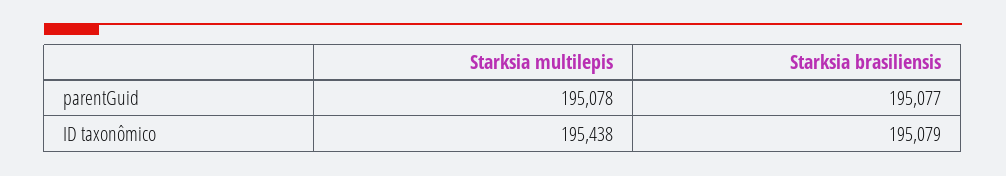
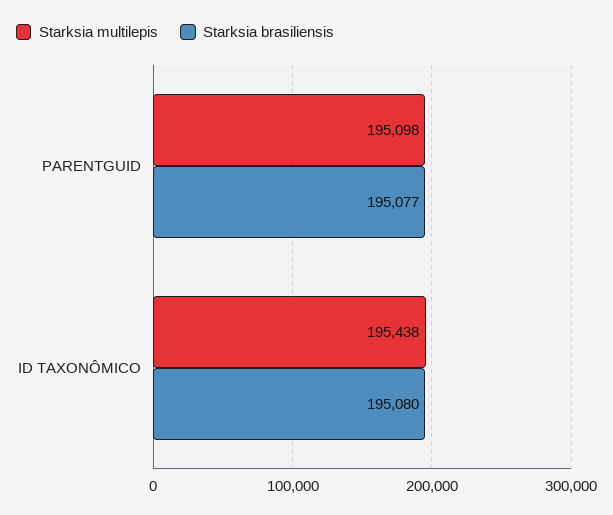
  {
    "Starksia multilepis": {
-     "parentGuid": 195078,
+     "parentGuid": 195098,
      "ID taxonômico": 195438
    },
    "Starksia brasiliensis": {
      "parentGuid": 195077,
-     "ID taxonômico": 195079
+     "ID taxonômico": 195080
    }
  }

